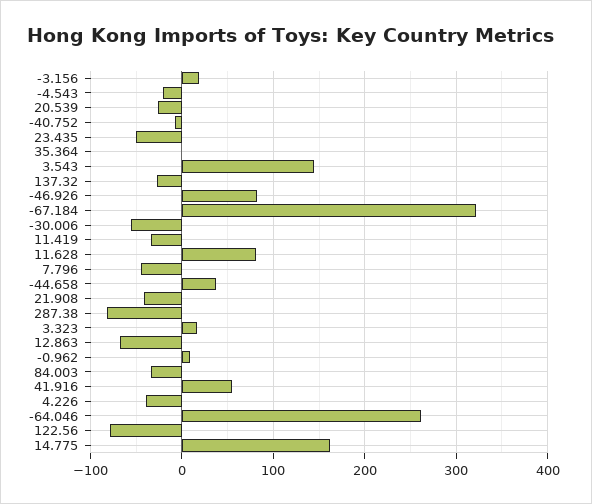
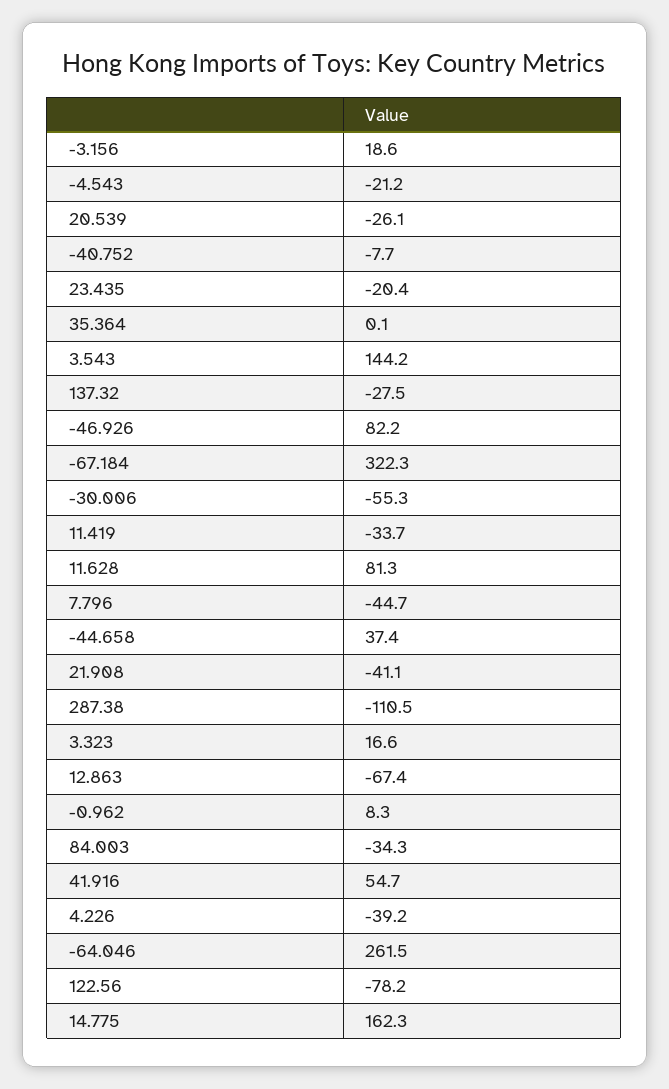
  {
    "-3.156": 18.6,
    "-4.543": -21.2,
    "20.539": -26.1,
    "-40.752": -7.7,
-   "23.435": -50,
+   "23.435": -20.4,
    "35.364": 0.1,
    "3.543": 144.2,
    "137.32": -27.5,
    "-46.926": 82.2,
    "-67.184": 322.3,
    "-30.006": -55.3,
    "11.419": -33.7,
    "11.628": 81.3,
    "7.796": -44.7,
    "-44.658": 37.4,
    "21.908": -41.1,
-   "287.38": -80,
+   "287.38": -110.5,
    "3.323": 16.6,
    "12.863": -67.4,
    "-0.962": 8.3,
    "84.003": -34.3,
    "41.916": 54.7,
    "4.226": -39.2,
    "-64.046": 261.5,
    "122.56": -78.2,
    "14.775": 162.3
  }

